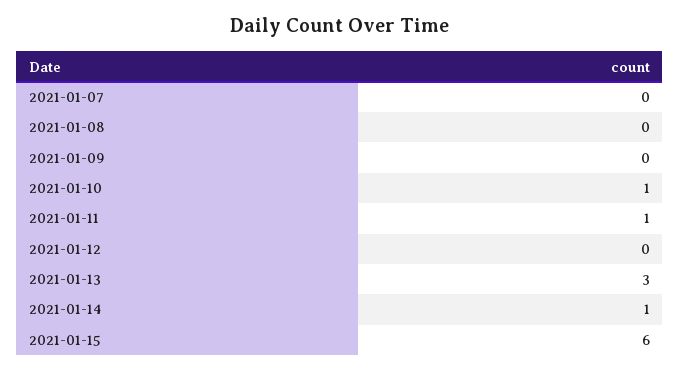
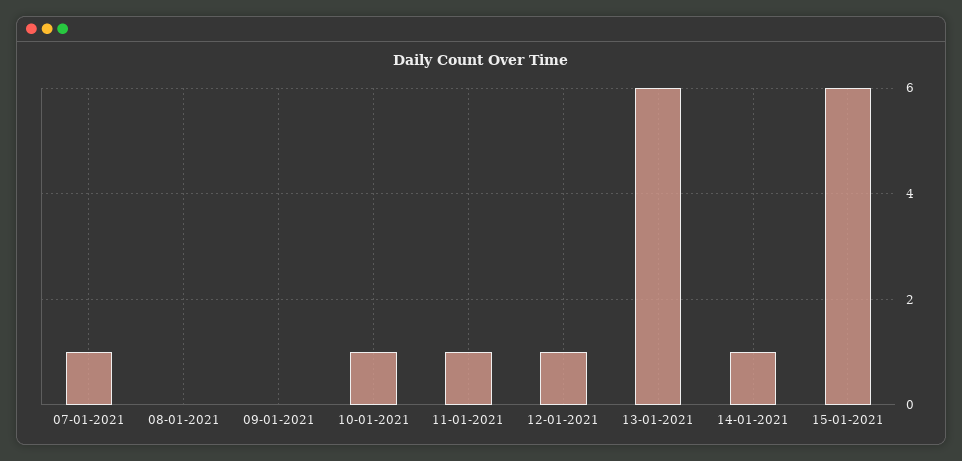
  {
-   "2021-01-07": 0,
+   "2021-01-07": 1,
    "2021-01-08": 0,
    "2021-01-09": 0,
    "2021-01-10": 1,
    "2021-01-11": 1,
-   "2021-01-12": 0,
+   "2021-01-12": 1,
-   "2021-01-13": 3,
+   "2021-01-13": 6,
    "2021-01-14": 1,
    "2021-01-15": 6
  }

